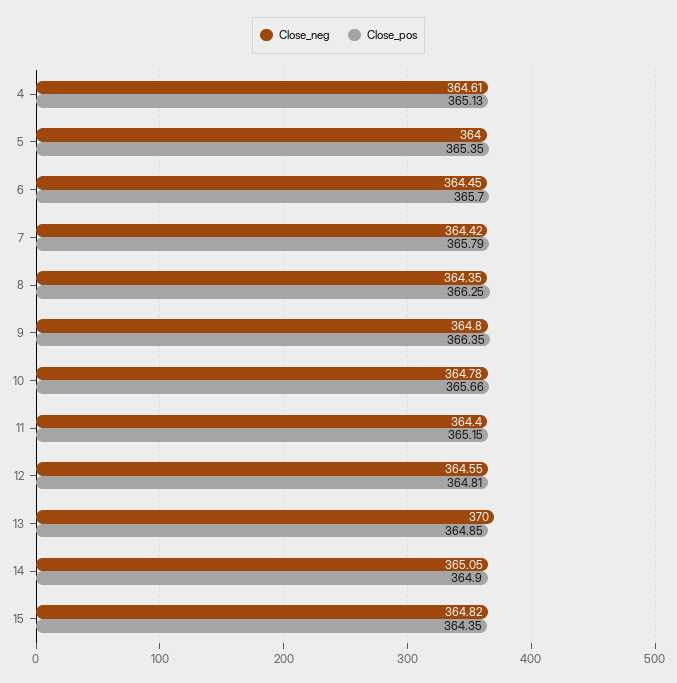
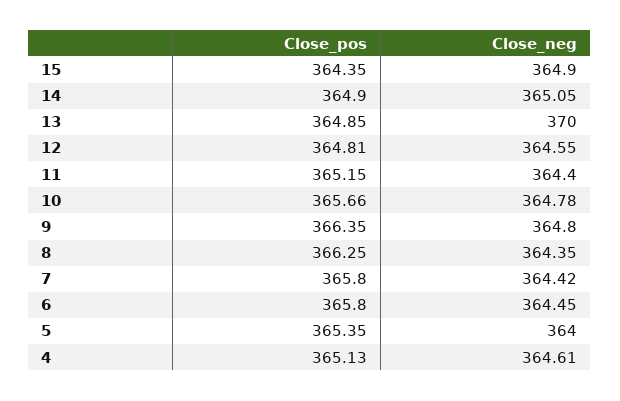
  {
    "Close_neg": {
      "4": 364.61,
      "5": 364,
      "6": 364.45,
      "7": 364.42,
      "8": 364.35,
      "9": 364.8,
      "10": 364.78,
      "11": 364.4,
      "12": 364.55,
      "13": 370,
      "14": 365.05,
-     "15": 364.82
+     "15": 364.9
    },
    "Close_pos": {
      "4": 365.13,
      "5": 365.35,
-     "6": 365.7,
+     "6": 365.8,
-     "7": 365.79,
+     "7": 365.8,
      "8": 366.25,
      "9": 366.35,
      "10": 365.66,
      "11": 365.15,
      "12": 364.81,
      "13": 364.85,
      "14": 364.9,
      "15": 364.35
    }
  }

